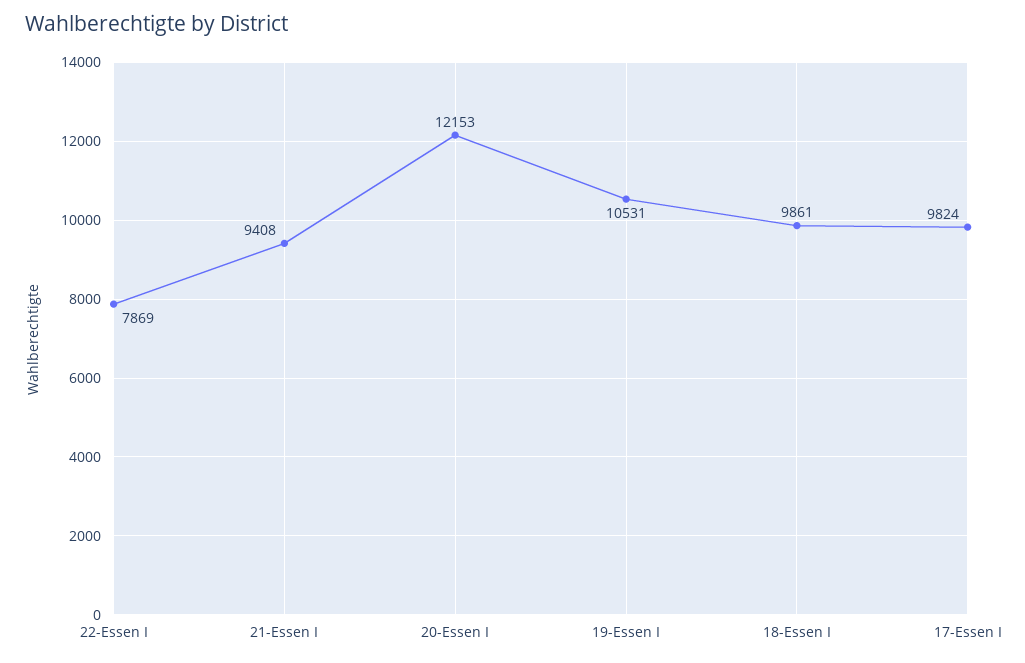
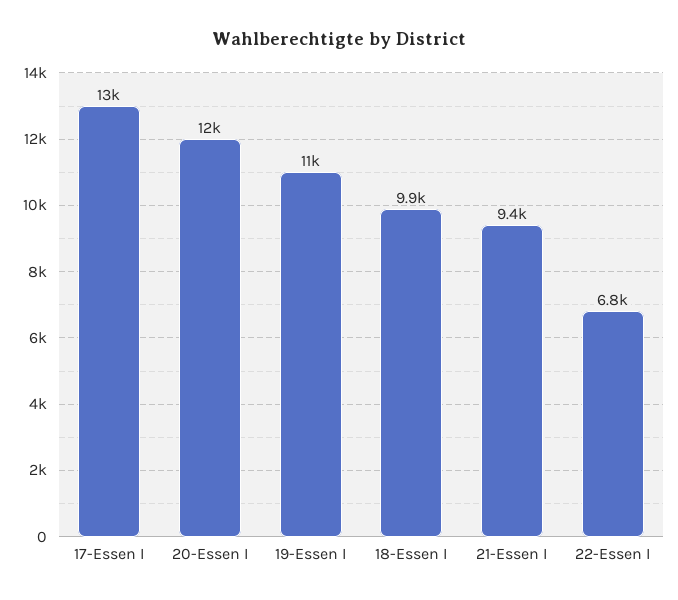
  {
-   "22-Essen I": 7869,
+   "22-Essen I": 6800,
    "21-Essen I": 9408,
    "20-Essen I": 12153,
    "19-Essen I": 10531,
    "18-Essen I": 9861,
-   "17-Essen I": 9824
+   "17-Essen I": 13000
  }

